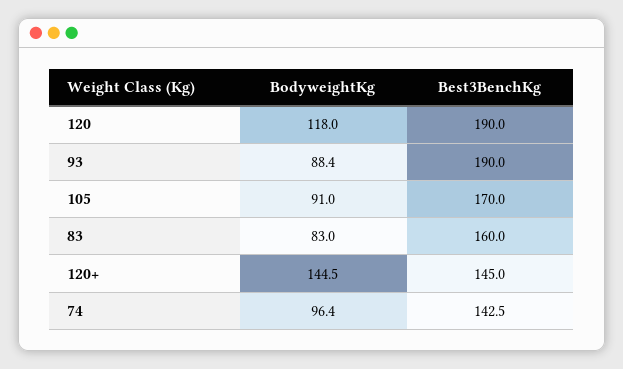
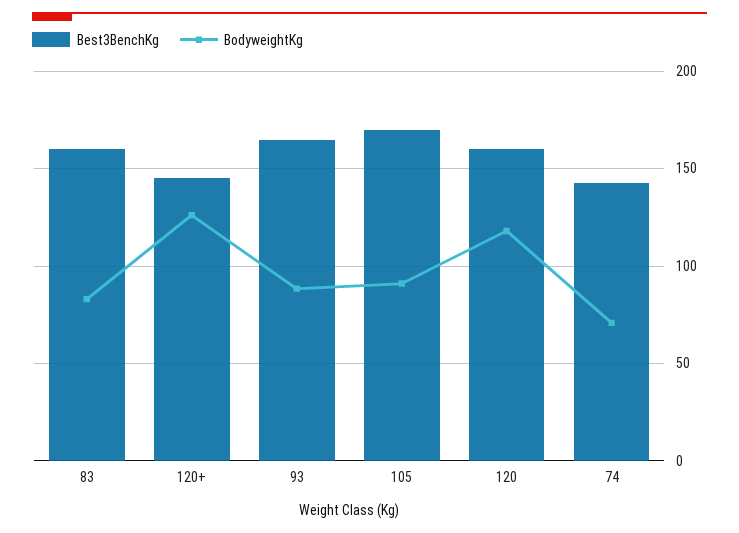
  {
    "BodyweightKg": {
      "120": 118,
      "93": 88.4,
      "105": 91,
      "83": 83,
-     "120+": 144.5,
+     "120+": 125,
-     "74": 96.4
+     "74": 70
    },
    "Best3BenchKg": {
-     "120": 190,
+     "120": 160,
-     "93": 190,
+     "93": 165,
      "105": 170,
      "83": 160,
      "120+": 145,
      "74": 142.5
    }
  }

